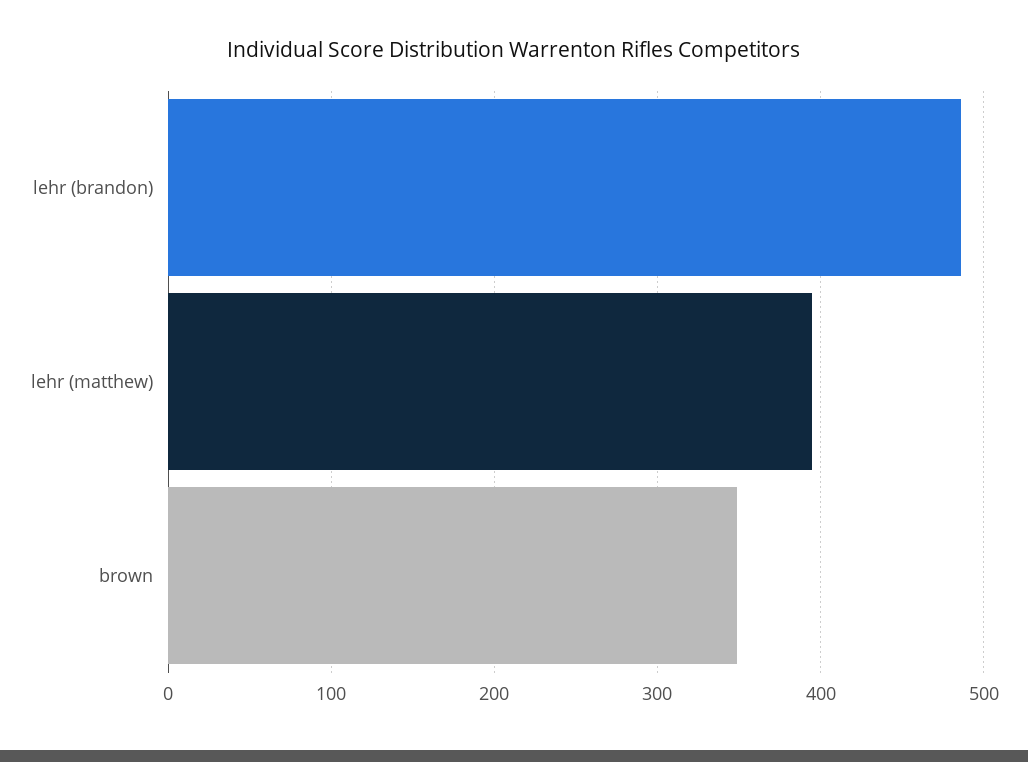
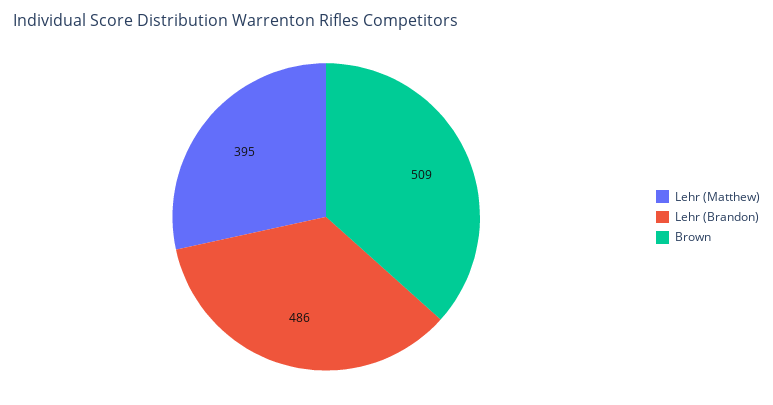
  {
    "lehr (brandon)": 486,
    "lehr (matthew)": 395,
-   "brown": 350
+   "brown": 509
  }

